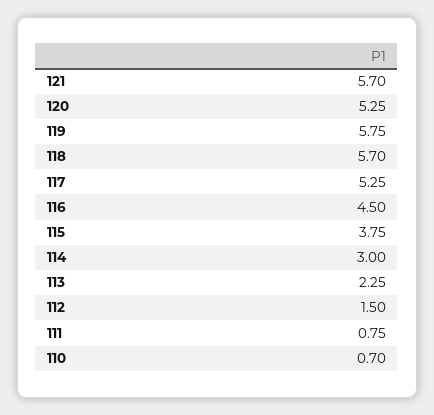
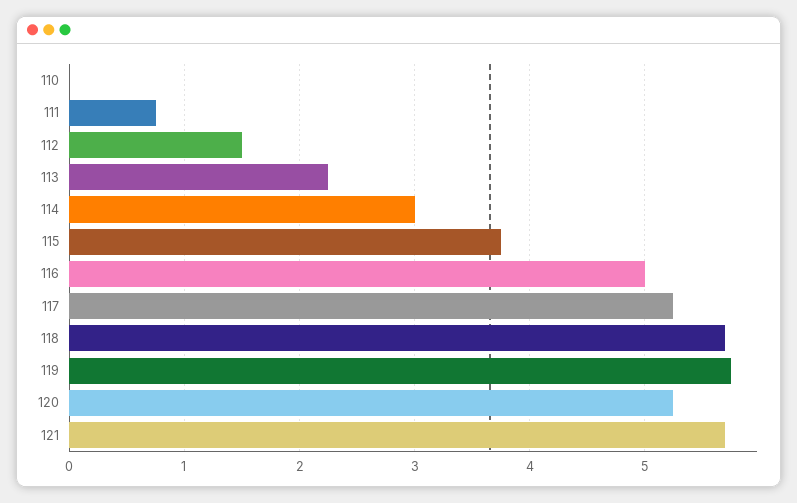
  {
    "121": 5.7,
    "120": 5.25,
    "119": 5.75,
    "118": 5.7,
    "117": 5.25,
-   "116": 4.5,
+   "116": 5,
    "115": 3.75,
    "114": 3,
    "113": 2.25,
    "112": 1.5,
    "111": 0.75,
-   "110": 0.7
+   "110": 0
  }

